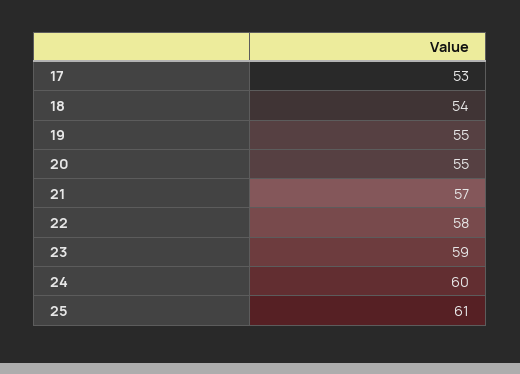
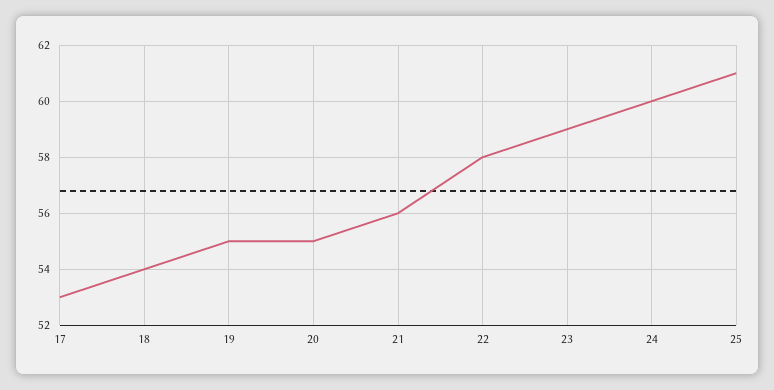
  {
    "17": 53,
    "18": 54,
    "19": 55,
    "20": 55,
-   "21": 57,
+   "21": 56,
    "22": 58,
    "23": 59,
    "24": 60,
    "25": 61
  }

